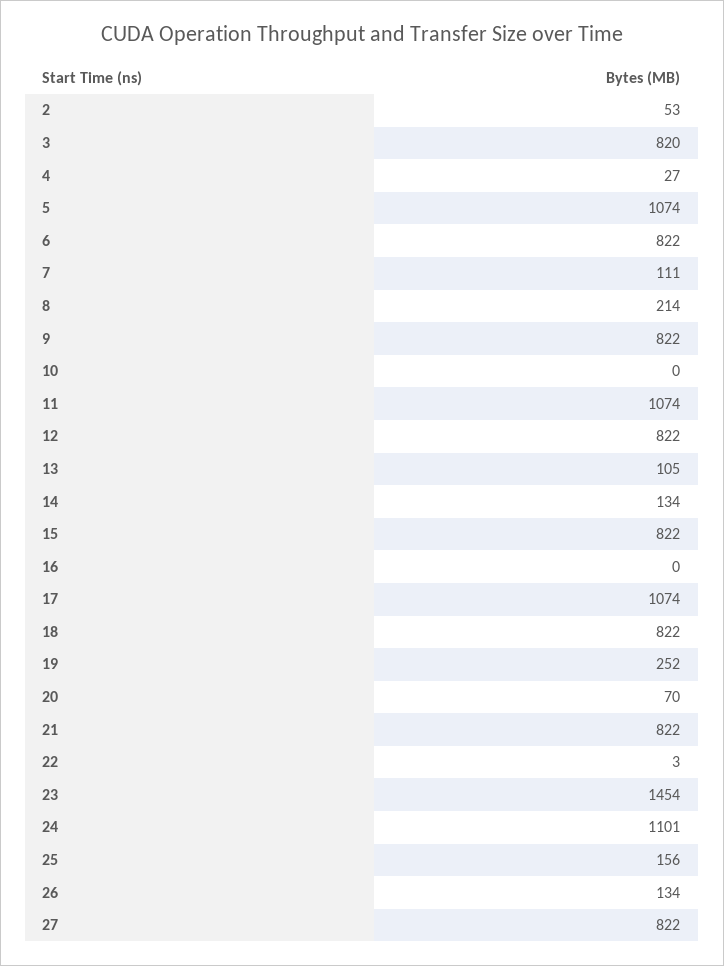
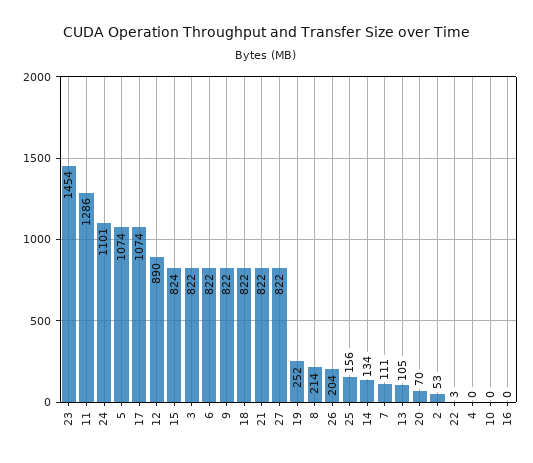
  {
    "2": 53,
-   "3": 820,
+   "3": 822,
-   "4": 27,
+   "4": 0,
    "5": 1074,
    "6": 822,
    "7": 111,
    "8": 214,
    "9": 822,
    "10": 0,
-   "11": 1074,
+   "11": 1286,
-   "12": 822,
+   "12": 890,
    "13": 105,
    "14": 134,
-   "15": 822,
+   "15": 824,
    "16": 0,
    "17": 1074,
    "18": 822,
    "19": 252,
    "20": 70,
    "21": 822,
    "22": 3,
    "23": 1454,
    "24": 1101,
    "25": 156,
-   "26": 134,
+   "26": 204,
    "27": 822
  }

